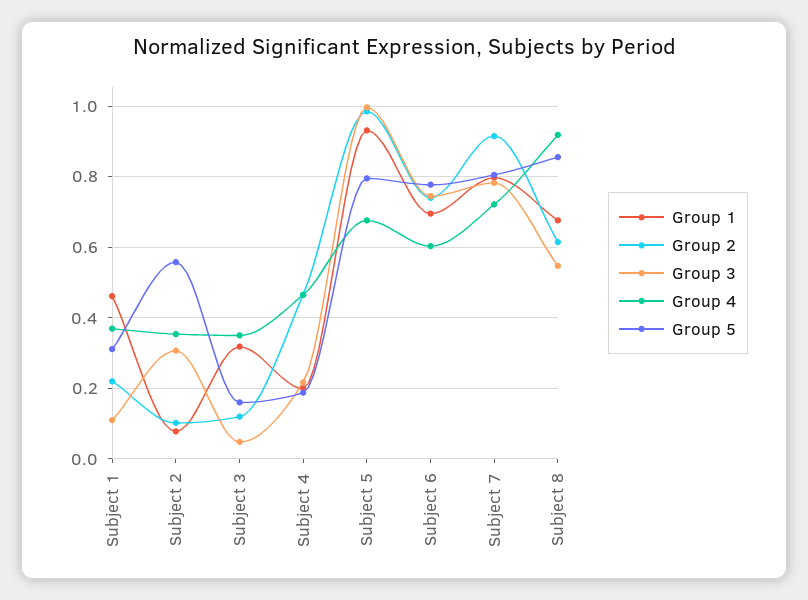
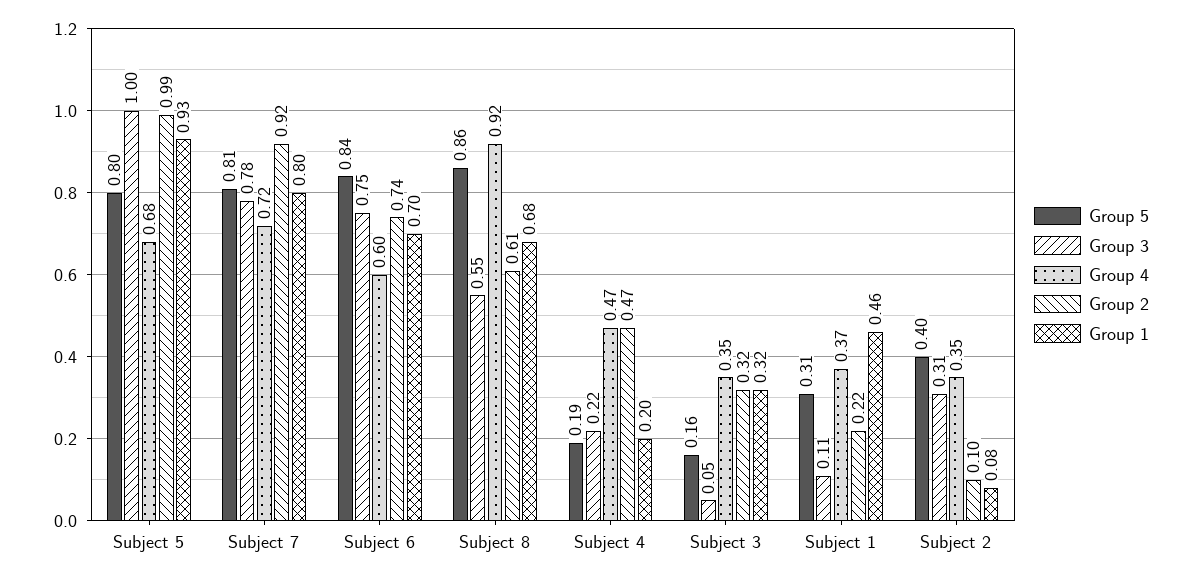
  {
    "Group 1": {
      "Subject 1": 0.46,
      "Subject 2": 0.08,
      "Subject 3": 0.32,
      "Subject 4": 0.2,
      "Subject 5": 0.93,
      "Subject 6": 0.7,
      "Subject 7": 0.8,
      "Subject 8": 0.68
    },
    "Group 2": {
      "Subject 1": 0.22,
      "Subject 2": 0.1,
-     "Subject 3": 0.12,
+     "Subject 3": 0.32,
      "Subject 4": 0.47,
      "Subject 5": 0.99,
      "Subject 6": 0.74,
      "Subject 7": 0.92,
      "Subject 8": 0.61
    },
    "Group 3": {
      "Subject 1": 0.11,
      "Subject 2": 0.31,
      "Subject 3": 0.05,
      "Subject 4": 0.22,
      "Subject 5": 1,
      "Subject 6": 0.75,
      "Subject 7": 0.78,
      "Subject 8": 0.55
    },
    "Group 4": {
      "Subject 1": 0.37,
      "Subject 2": 0.35,
      "Subject 3": 0.35,
      "Subject 4": 0.47,
      "Subject 5": 0.68,
      "Subject 6": 0.6,
      "Subject 7": 0.72,
      "Subject 8": 0.92
    },
    "Group 5": {
      "Subject 1": 0.31,
-     "Subject 2": 0.56,
+     "Subject 2": 0.4,
      "Subject 3": 0.16,
      "Subject 4": 0.19,
      "Subject 5": 0.8,
-     "Subject 6": 0.78,
+     "Subject 6": 0.84,
      "Subject 7": 0.81,
      "Subject 8": 0.86
    }
  }

